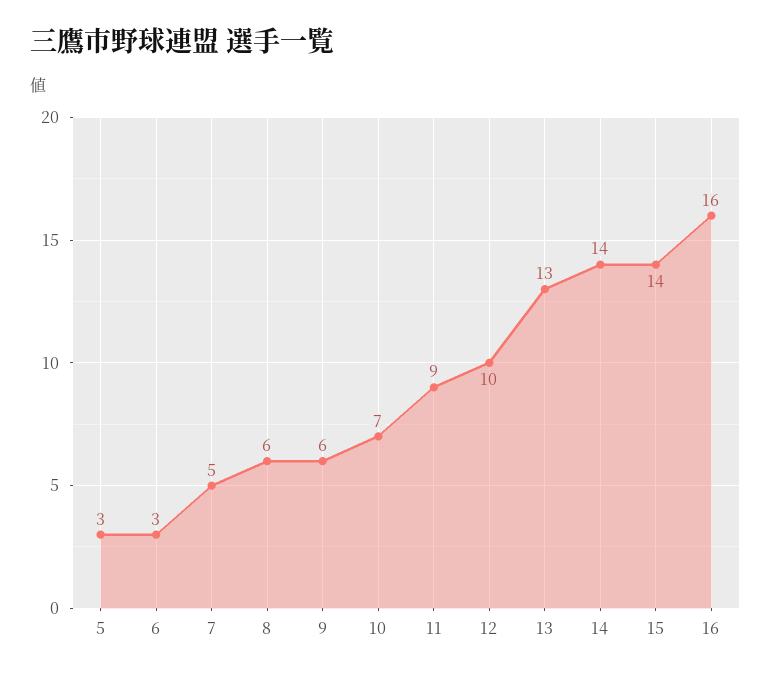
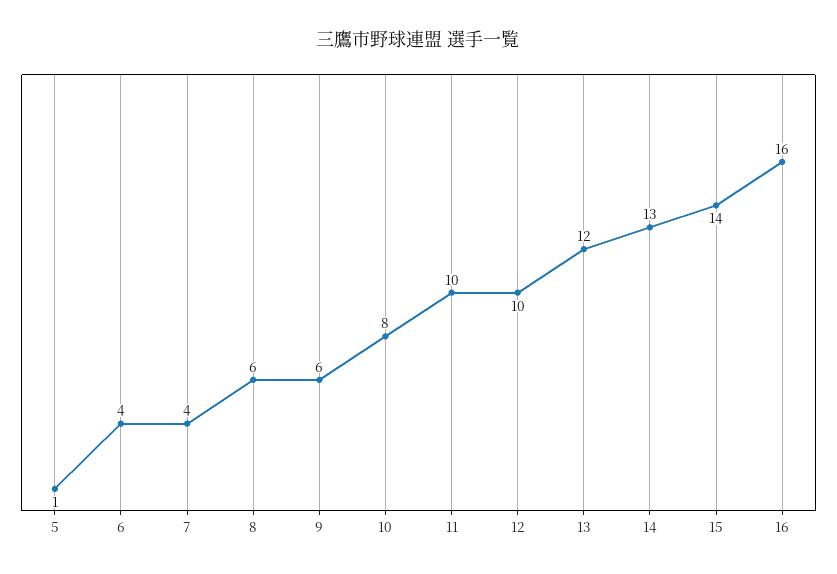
  {
-   "5": 3,
+   "5": 1,
-   "6": 3,
+   "6": 4,
-   "7": 5,
+   "7": 4,
    "8": 6,
    "9": 6,
-   "10": 7,
+   "10": 8,
-   "11": 9,
+   "11": 10,
    "12": 10,
-   "13": 13,
+   "13": 12,
-   "14": 14,
+   "14": 13,
    "15": 14,
    "16": 16
  }

